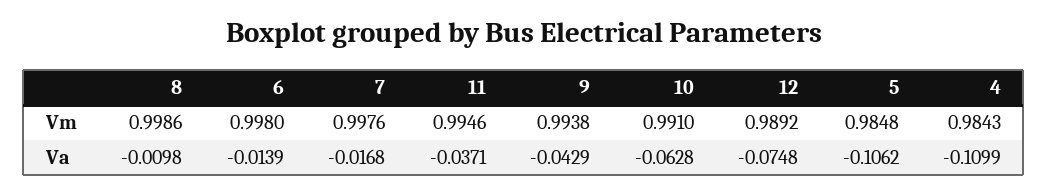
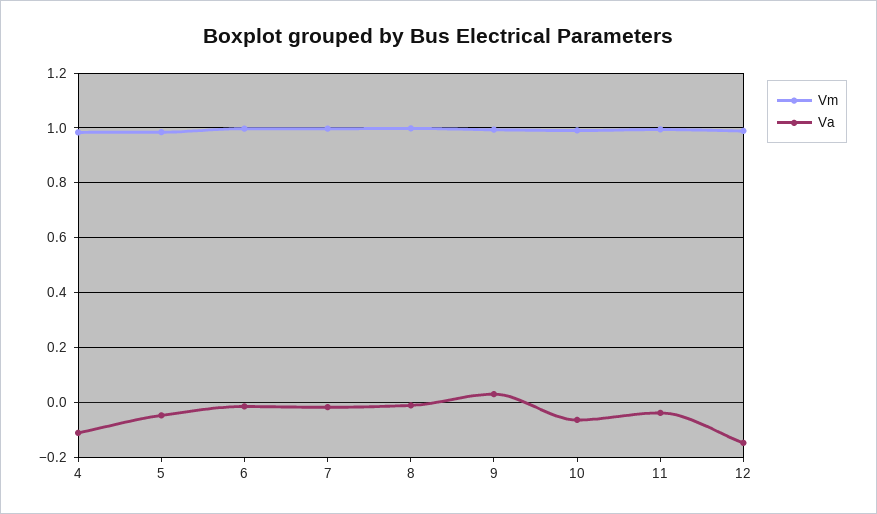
  {
    "Vm": {
      "8": 0.9986,
      "6": 0.998,
      "7": 0.9976,
      "11": 0.9946,
      "9": 0.9938,
      "10": 0.991,
      "12": 0.9892,
      "5": 0.9848,
      "4": 0.9843
    },
    "Va": {
      "8": -0.0098,
      "6": -0.0139,
      "7": -0.0168,
      "11": -0.0371,
-     "9": -0.0429,
+     "9": 0.025,
      "10": -0.0628,
-     "12": -0.0748,
+     "12": -0.15,
-     "5": -0.1062,
+     "5": -0.05,
      "4": -0.1099
    }
  }

